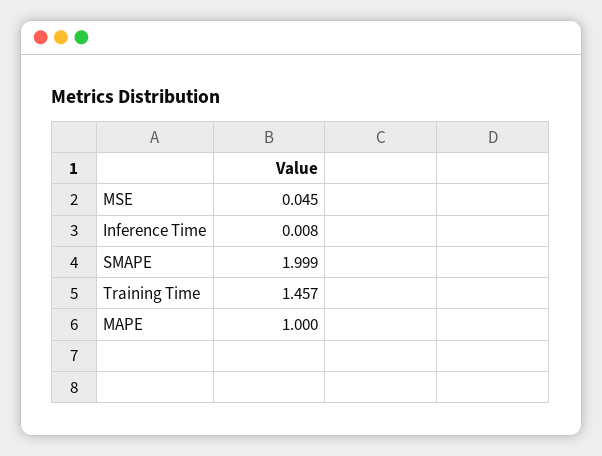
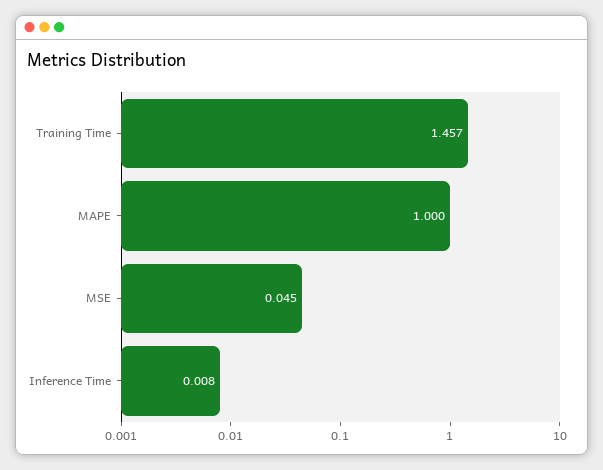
  {
    "MSE": 0.045,
    "Inference Time": 0.008,
-   "SMAPE": 1.999,
    "Training Time": 1.457,
    "MAPE": 1
  }

